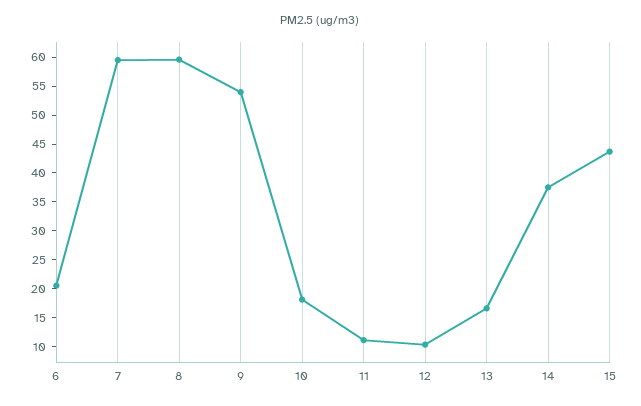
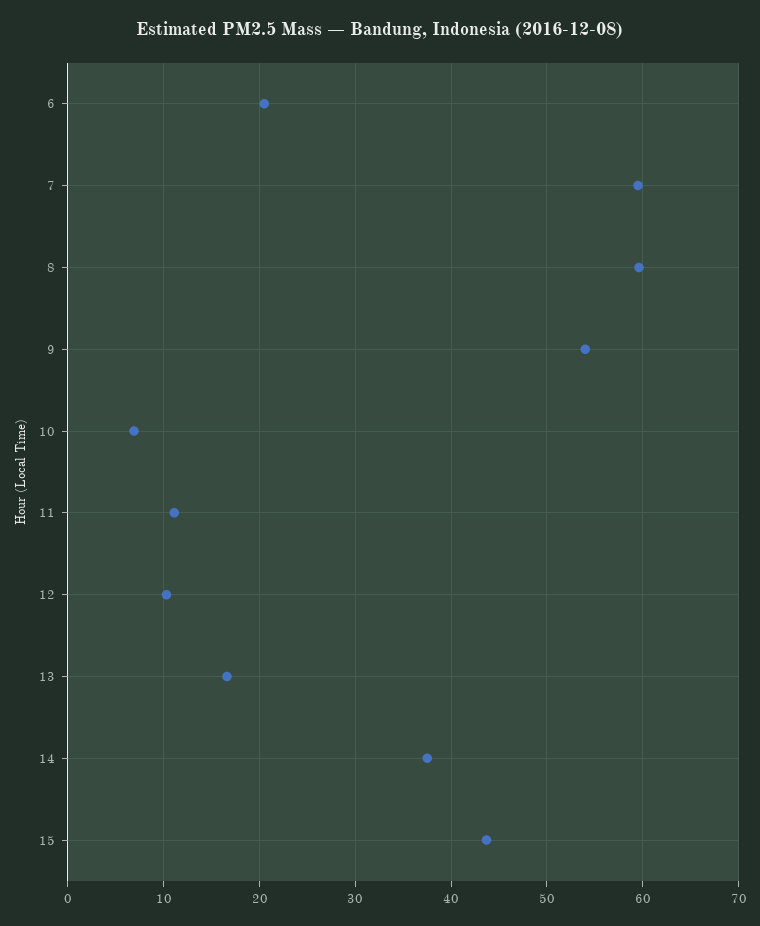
  {
    "6": 21,
    "7": 60,
    "8": 60,
    "9": 54,
-   "10": 17.5,
+   "10": 7,
    "11": 11,
    "12": 10,
    "13": 17,
    "14": 38,
    "15": 44
  }

